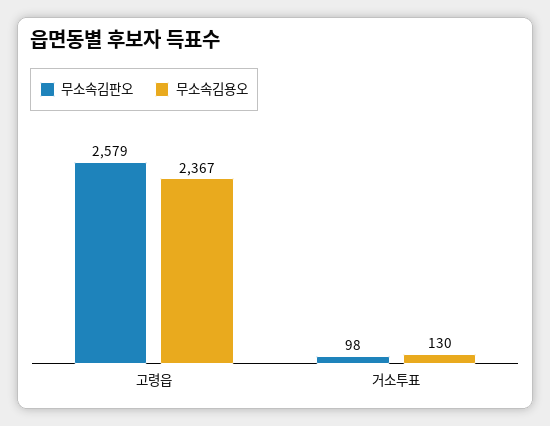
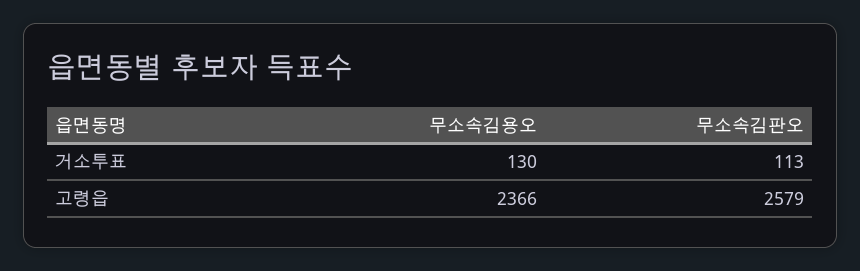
  {
    "무소속김판오": {
      "고령읍": 2579,
-     "거소투표": 98
+     "거소투표": 113
    },
    "무소속김용오": {
-     "고령읍": 2367,
+     "고령읍": 2366,
      "거소투표": 130
    }
  }

